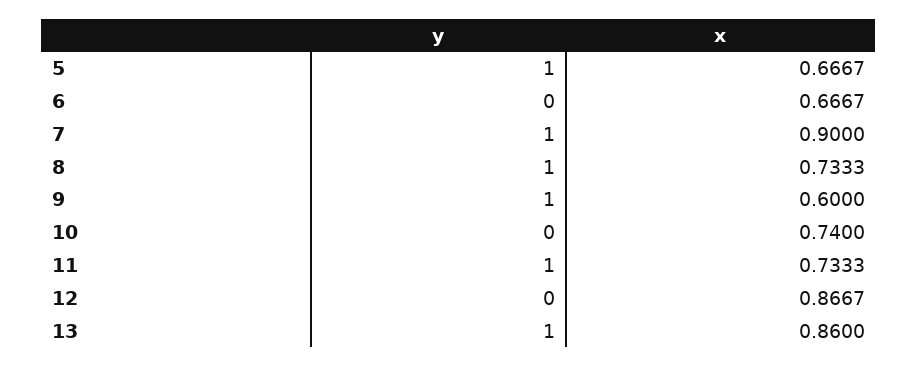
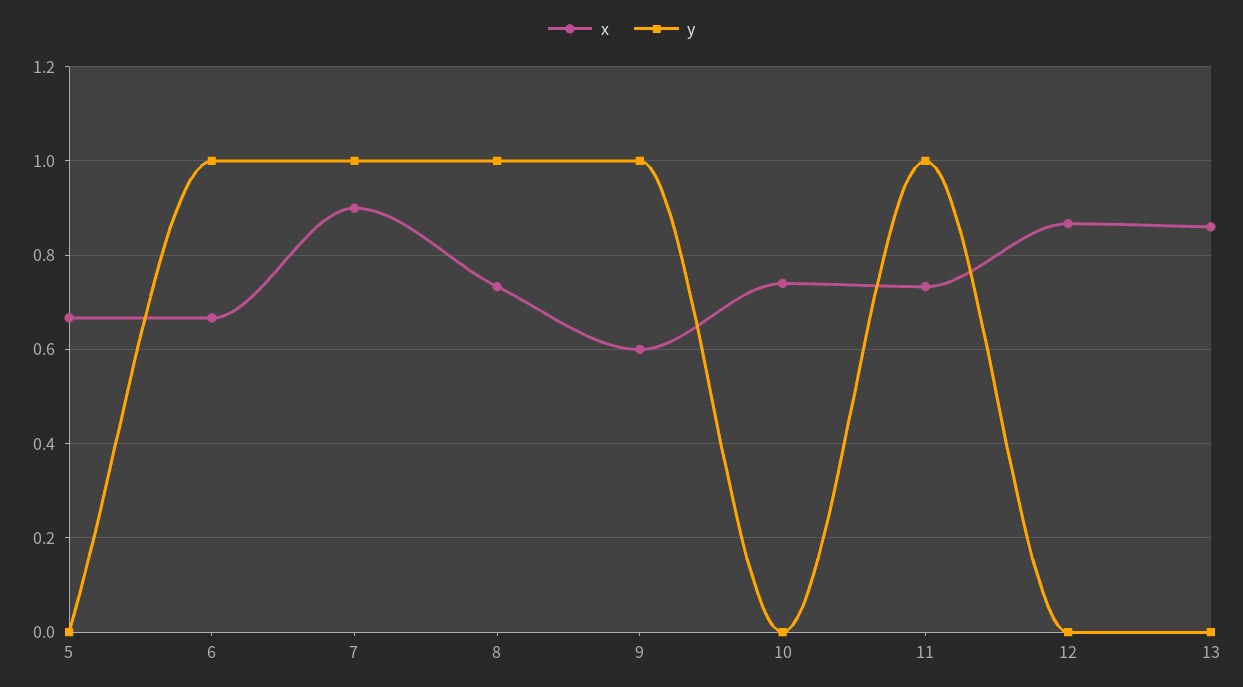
  {
    "y": {
-     "5": 1,
+     "5": 0,
-     "6": 0,
+     "6": 1,
      "7": 1,
      "8": 1,
      "9": 1,
      "10": 0,
      "11": 1,
      "12": 0,
-     "13": 1
+     "13": 0
    },
    "x": {
      "5": 0.6667,
      "6": 0.6667,
      "7": 0.9,
      "8": 0.7333,
      "9": 0.6,
      "10": 0.74,
      "11": 0.7333,
      "12": 0.8667,
      "13": 0.86
    }
  }

